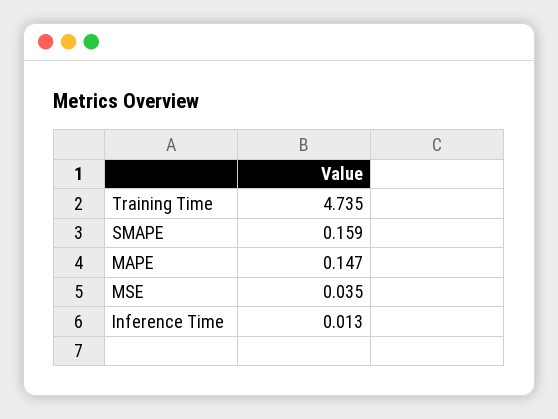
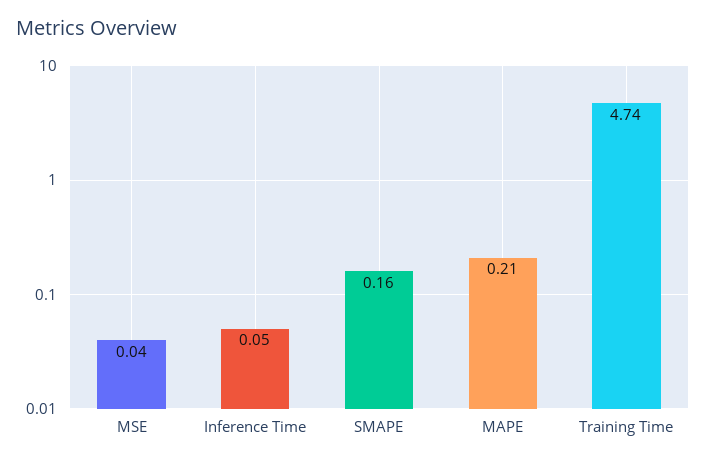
  {
    "Training Time": 4.735,
    "SMAPE": 0.159,
-   "MAPE": 0.147,
+   "MAPE": 0.21,
    "MSE": 0.035,
-   "Inference Time": 0.013
+   "Inference Time": 0.05
  }

